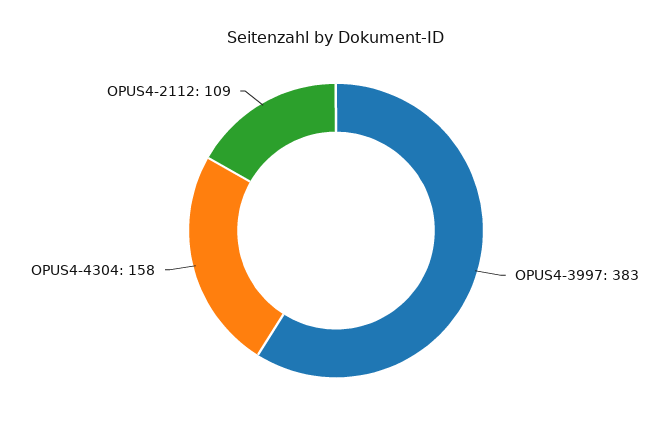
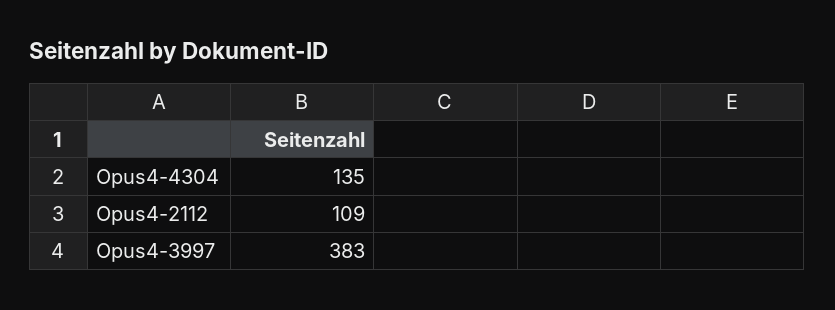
  {
    "OPUS4-3997": 383,
-   "OPUS4-4304": 158,
+   "OPUS4-4304": 135,
    "OPUS4-2112": 109
  }

